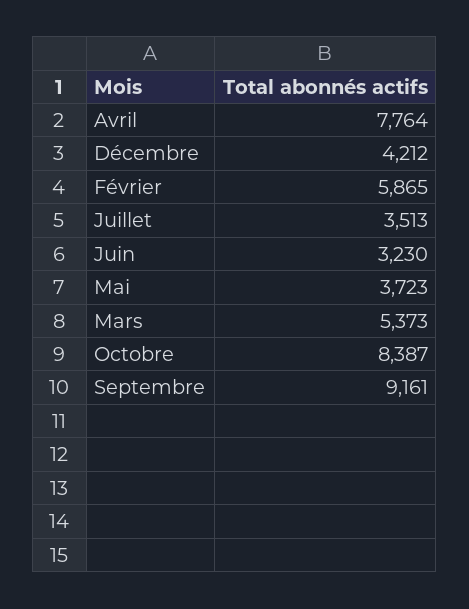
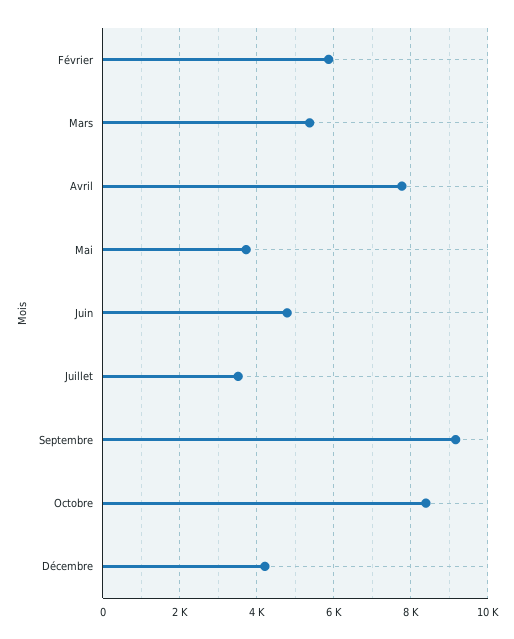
  {
    "Avril": 7764,
    "Décembre": 4212,
    "Février": 5865,
    "Juillet": 3513,
-   "Juin": 3230,
+   "Juin": 4800,
    "Mai": 3723,
    "Mars": 5373,
    "Octobre": 8387,
    "Septembre": 9161
  }

